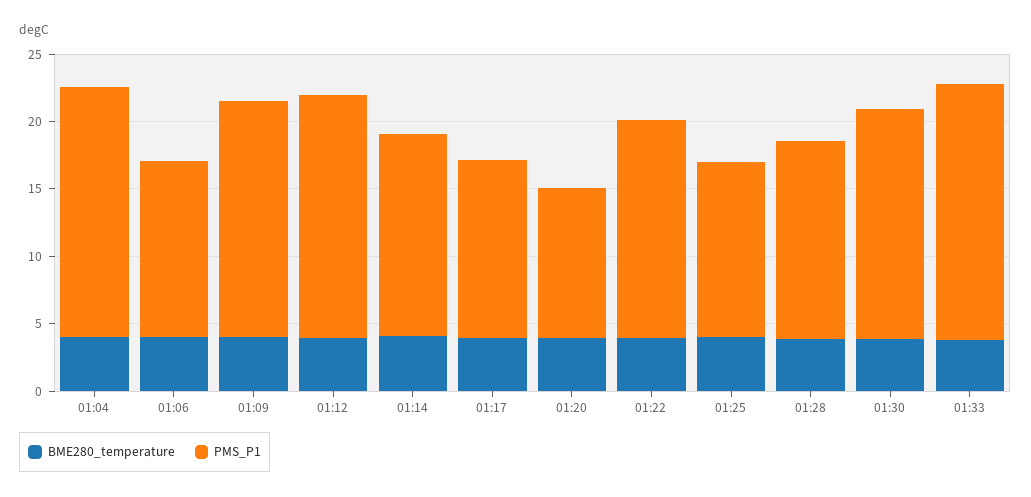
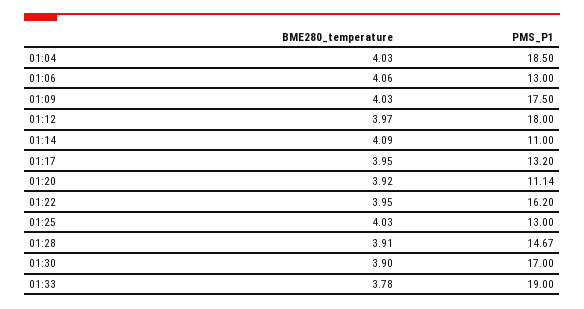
  {
    "BME280_temperature": {
      "01:04": 4.03,
      "01:06": 4.06,
      "01:09": 4.03,
      "01:12": 3.97,
      "01:14": 4.09,
      "01:17": 3.95,
      "01:20": 3.92,
      "01:22": 3.95,
      "01:25": 4.03,
      "01:28": 3.91,
      "01:30": 3.9,
      "01:33": 3.78
    },
    "PMS_P1": {
      "01:04": 18.5,
      "01:06": 13,
      "01:09": 17.5,
      "01:12": 18,
-     "01:14": 15,
+     "01:14": 11,
      "01:17": 13.2,
      "01:20": 11.14,
      "01:22": 16.2,
      "01:25": 13,
      "01:28": 14.67,
      "01:30": 17,
      "01:33": 19
    }
  }

